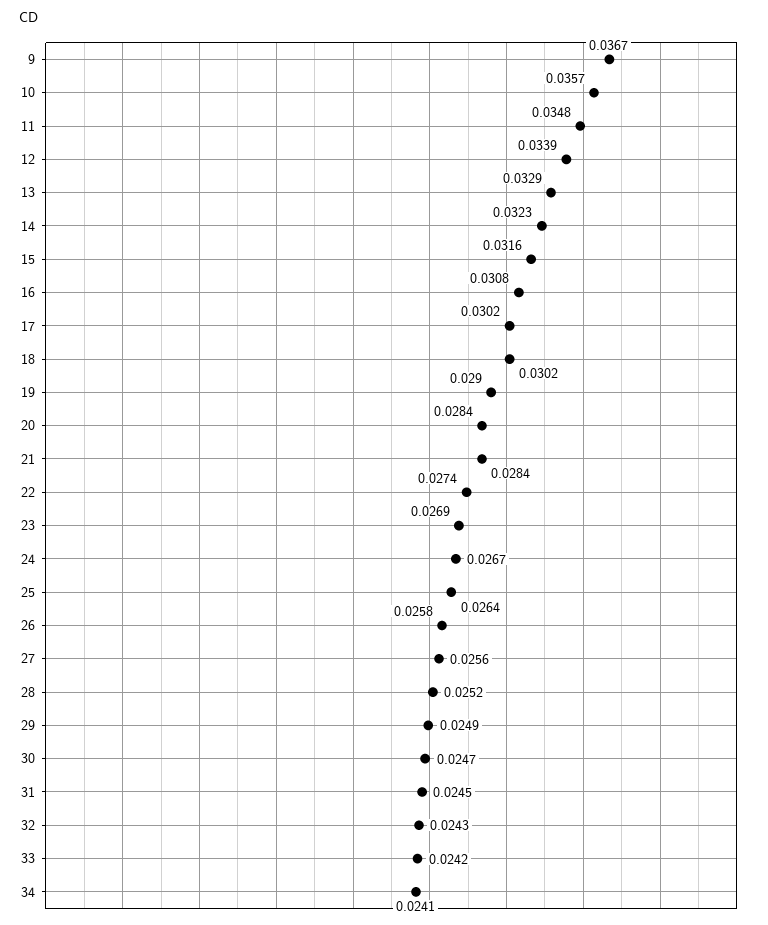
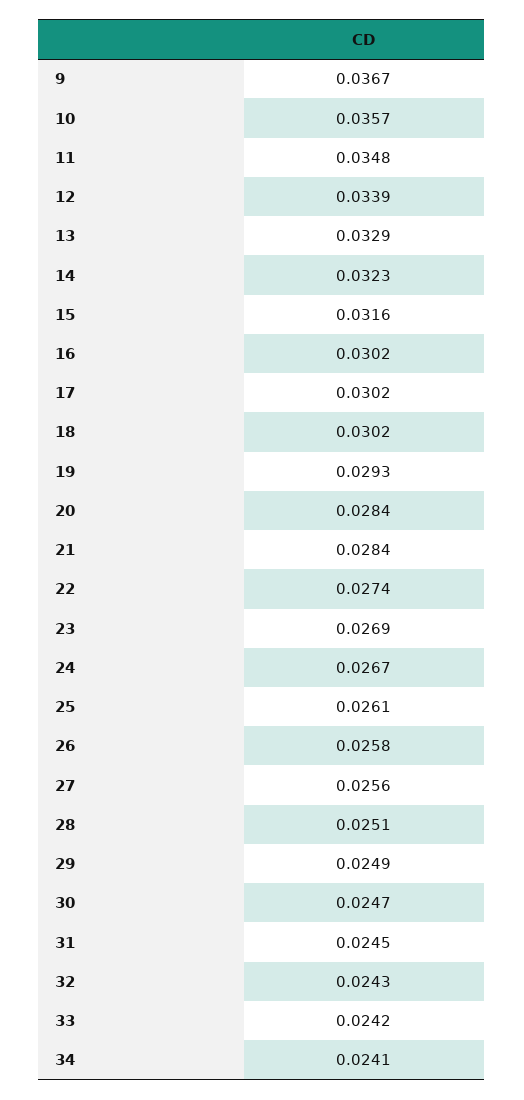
  {
    "9": 0.0367,
    "10": 0.0357,
    "11": 0.0348,
    "12": 0.0339,
    "13": 0.0329,
    "14": 0.0323,
    "15": 0.0316,
-   "16": 0.0308,
+   "16": 0.0302,
    "17": 0.0302,
    "18": 0.0302,
-   "19": 0.029,
+   "19": 0.0293,
    "20": 0.0284,
    "21": 0.0284,
    "22": 0.0274,
    "23": 0.0269,
    "24": 0.0267,
-   "25": 0.0264,
+   "25": 0.0261,
    "26": 0.0258,
    "27": 0.0256,
-   "28": 0.0252,
+   "28": 0.0251,
    "29": 0.0249,
    "30": 0.0247,
    "31": 0.0245,
    "32": 0.0243,
    "33": 0.0242,
    "34": 0.0241
  }

